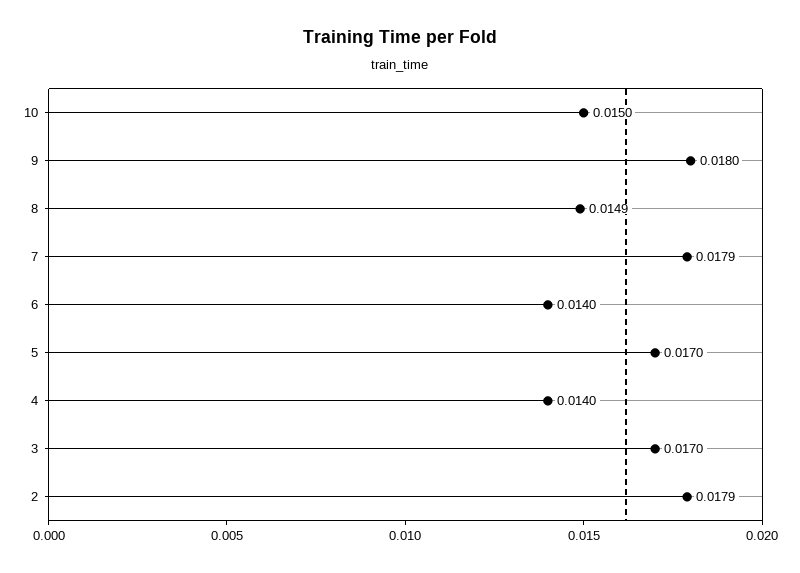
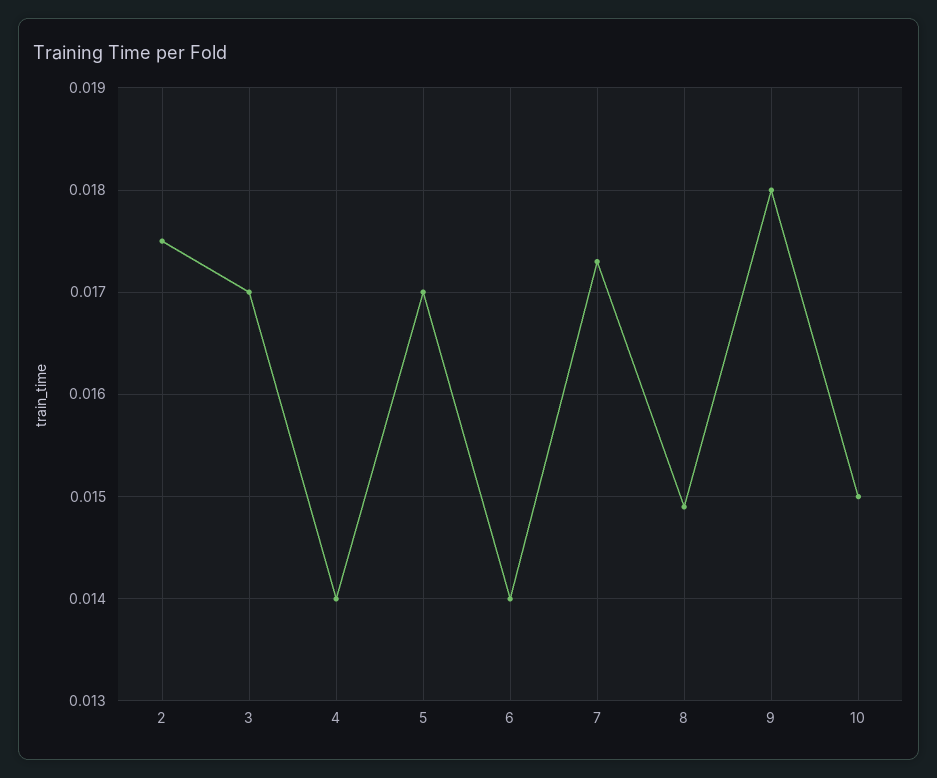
  {
    "10": 0.015,
    "9": 0.018,
    "8": 0.0149,
-   "7": 0.0179,
+   "7": 0.0173,
    "6": 0.014,
    "5": 0.017,
    "4": 0.014,
    "3": 0.017,
-   "2": 0.0179
+   "2": 0.0175
  }

